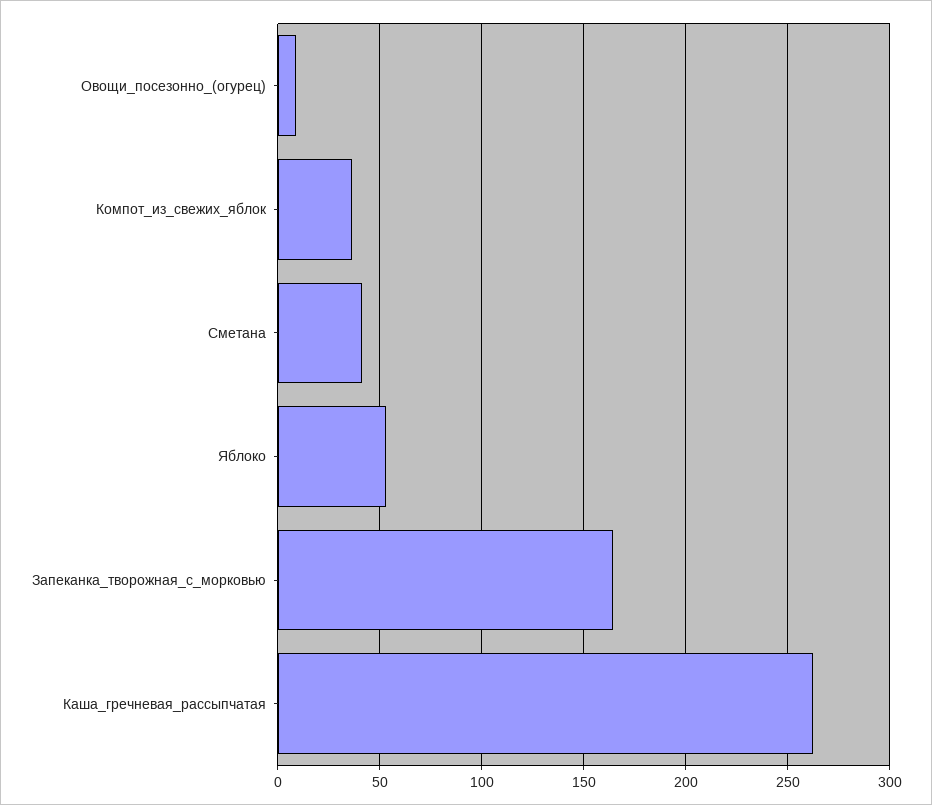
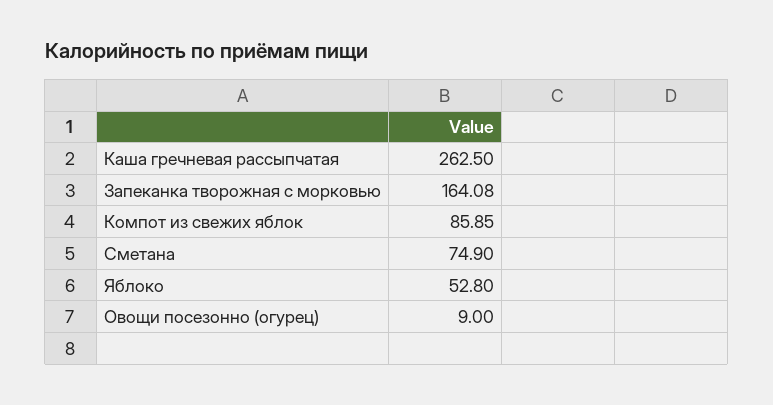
  {
    "Овощи_посезонно_(огурец)": 9,
-   "Компот_из_свежих_яблок": 35,
+   "Компот_из_свежих_яблок": 85.85,
-   "Сметана": 40,
+   "Сметана": 74.9,
    "Яблоко": 52.8,
    "Запеканка_творожная_с_морковью": 164.08,
    "Каша_гречневая_рассыпчатая": 262.5
  }

